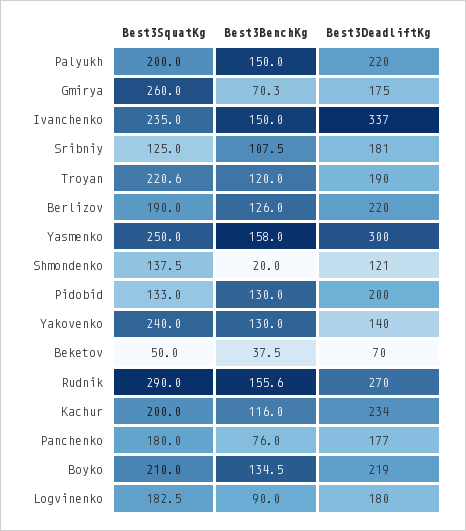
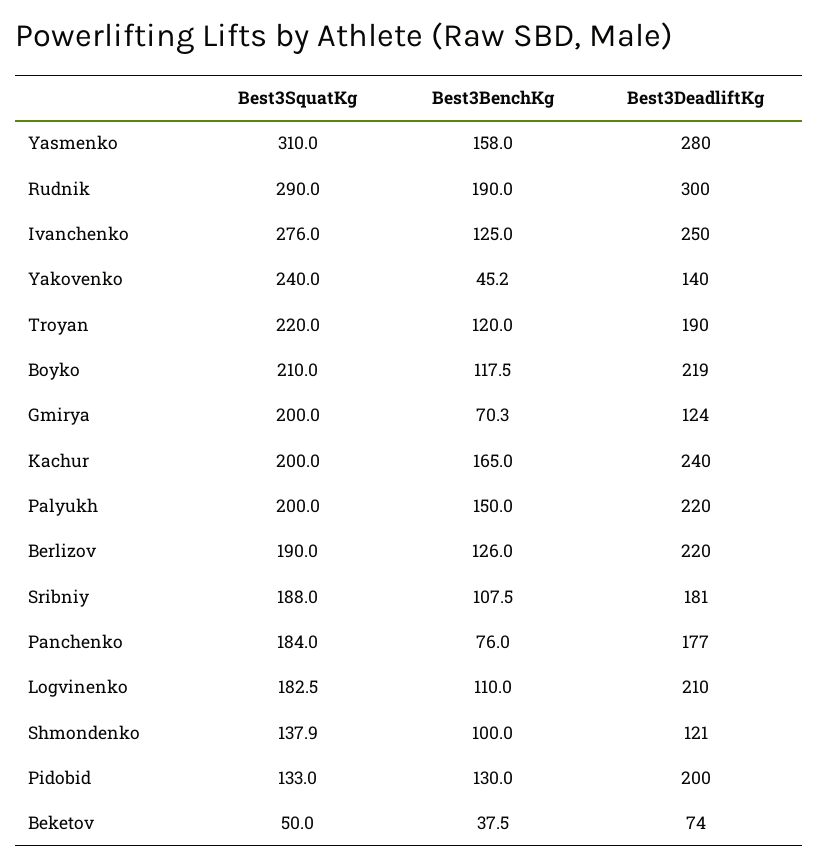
  {
    "Best3SquatKg": {
      "Palyukh": 200,
-     "Gmirya": 260,
+     "Gmirya": 200,
-     "Ivanchenko": 235,
+     "Ivanchenko": 276,
-     "Sribniy": 125,
+     "Sribniy": 188,
-     "Troyan": 220.6,
+     "Troyan": 220,
      "Berlizov": 190,
-     "Yasmenko": 250,
+     "Yasmenko": 310,
-     "Shmondenko": 137.5,
+     "Shmondenko": 137.9,
      "Pidobid": 133,
      "Yakovenko": 240,
      "Beketov": 50,
      "Rudnik": 290,
      "Kachur": 200,
-     "Panchenko": 180,
+     "Panchenko": 184,
      "Boyko": 210,
      "Logvinenko": 182.5
    },
    "Best3BenchKg": {
      "Palyukh": 150,
      "Gmirya": 70.3,
-     "Ivanchenko": 150,
+     "Ivanchenko": 125,
      "Sribniy": 107.5,
      "Troyan": 120,
      "Berlizov": 126,
      "Yasmenko": 158,
-     "Shmondenko": 20,
+     "Shmondenko": 100,
      "Pidobid": 130,
-     "Yakovenko": 130,
+     "Yakovenko": 45.2,
      "Beketov": 37.5,
-     "Rudnik": 155.6,
+     "Rudnik": 190,
-     "Kachur": 116,
+     "Kachur": 165,
      "Panchenko": 76,
-     "Boyko": 134.5,
+     "Boyko": 117.5,
-     "Logvinenko": 90
+     "Logvinenko": 110
    },
    "Best3DeadliftKg": {
      "Palyukh": 220,
-     "Gmirya": 175,
+     "Gmirya": 124,
-     "Ivanchenko": 337,
+     "Ivanchenko": 250,
      "Sribniy": 181,
      "Troyan": 190,
      "Berlizov": 220,
-     "Yasmenko": 300,
+     "Yasmenko": 280,
      "Shmondenko": 121,
      "Pidobid": 200,
      "Yakovenko": 140,
-     "Beketov": 70,
+     "Beketov": 74,
-     "Rudnik": 270,
+     "Rudnik": 300,
-     "Kachur": 234,
+     "Kachur": 240,
      "Panchenko": 177,
      "Boyko": 219,
-     "Logvinenko": 180
+     "Logvinenko": 210
    }
  }

